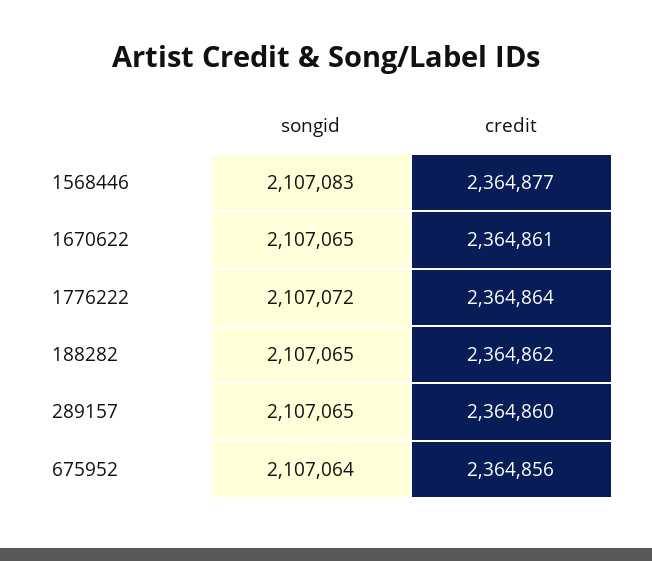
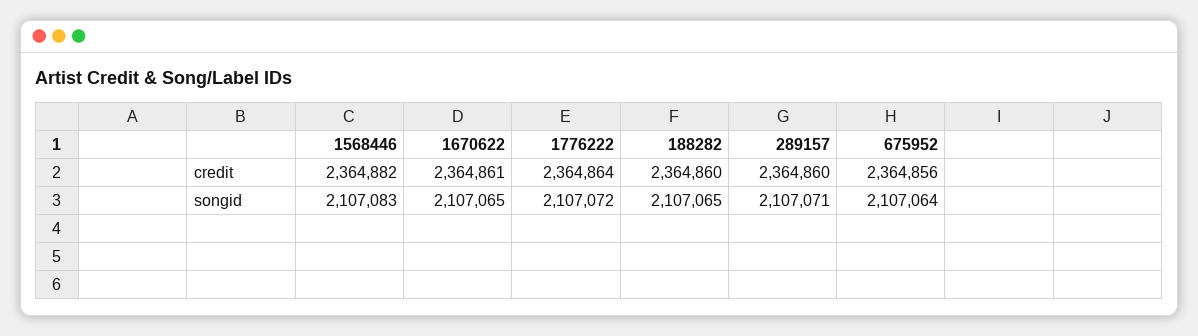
  {
    "songid": {
      "1568446": 2107083,
      "1670622": 2107065,
      "1776222": 2107072,
      "188282": 2107065,
-     "289157": 2107065,
+     "289157": 2107071,
      "675952": 2107064
    },
    "credit": {
-     "1568446": 2364877,
+     "1568446": 2364882,
      "1670622": 2364861,
      "1776222": 2364864,
-     "188282": 2364862,
+     "188282": 2364860,
      "289157": 2364860,
      "675952": 2364856
    }
  }

